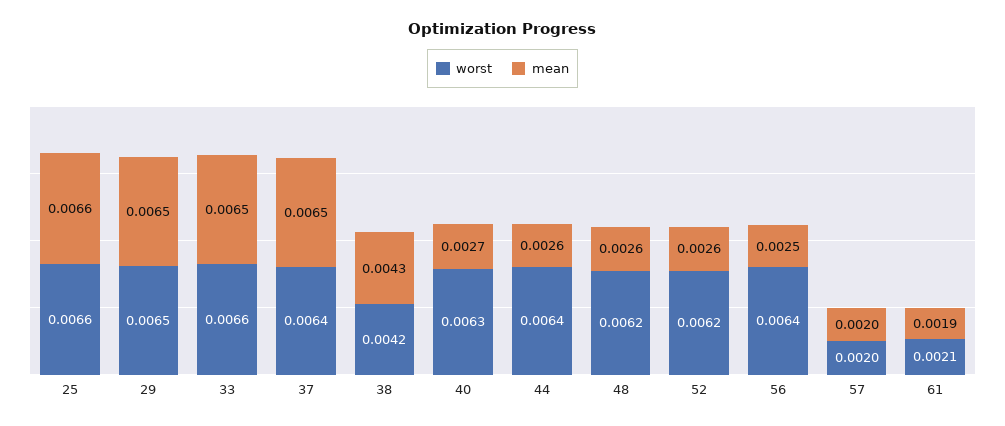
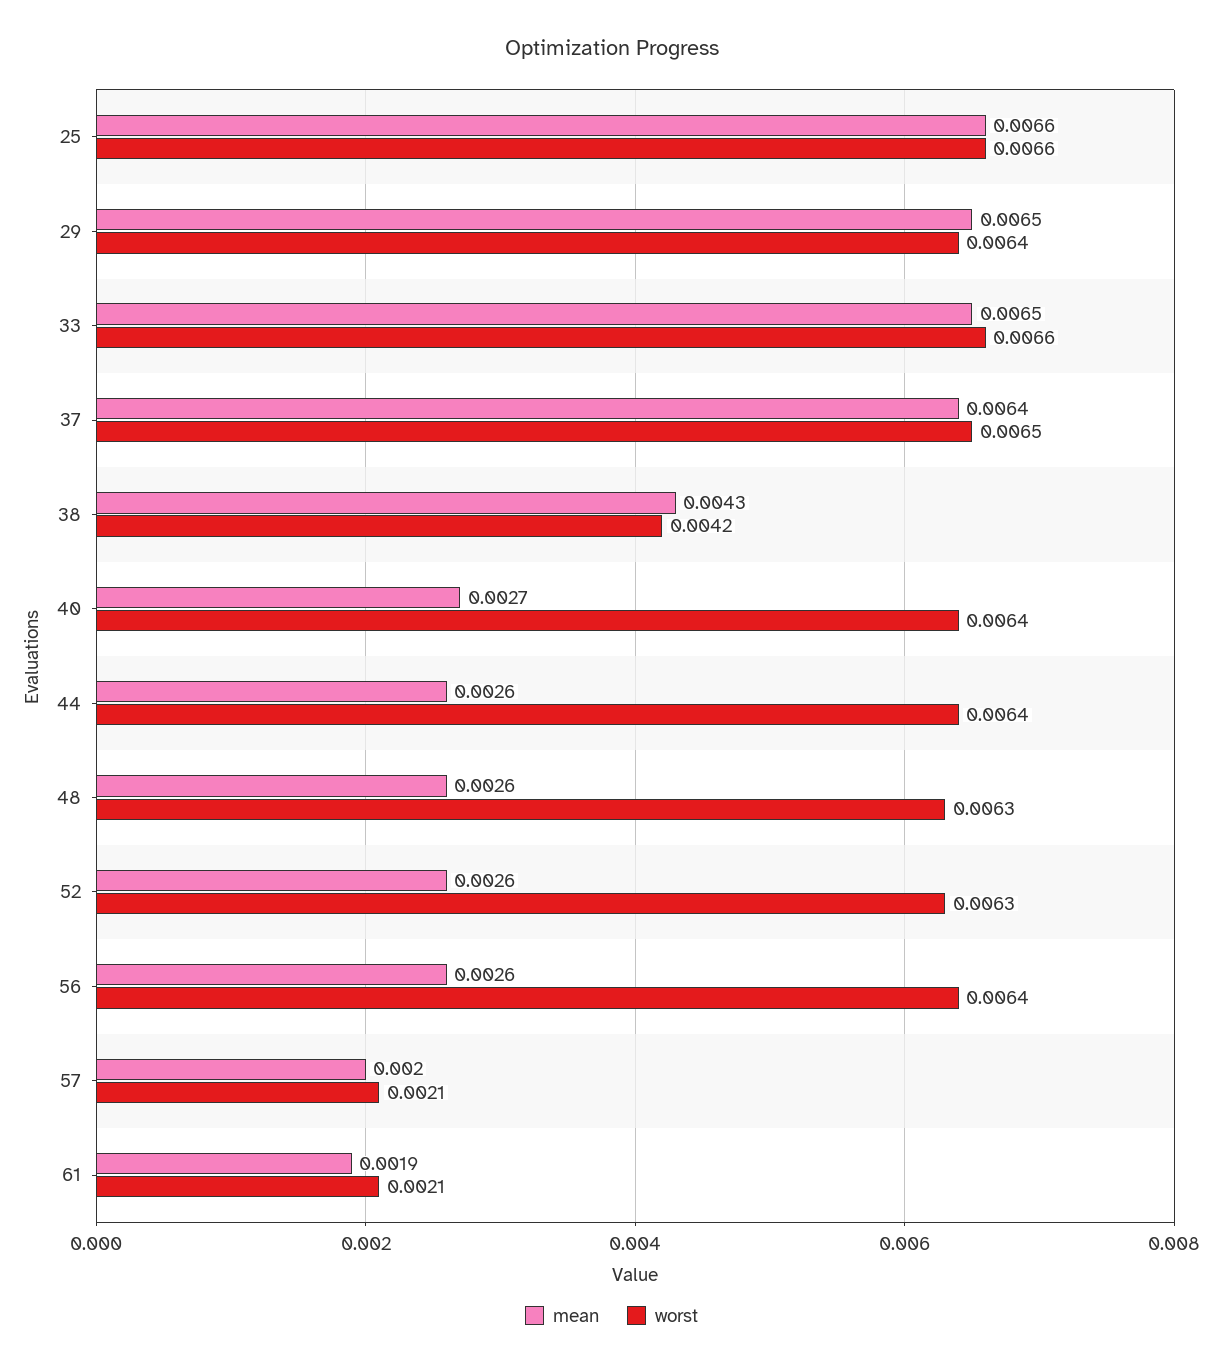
  {
    "worst": {
      "25": 0.0066,
-     "29": 0.0065,
+     "29": 0.0064,
      "33": 0.0066,
-     "37": 0.0064,
+     "37": 0.0065,
      "38": 0.0042,
-     "40": 0.0063,
+     "40": 0.0064,
      "44": 0.0064,
-     "48": 0.0062,
+     "48": 0.0063,
-     "52": 0.0062,
+     "52": 0.0063,
      "56": 0.0064,
-     "57": 0.002,
+     "57": 0.0021,
      "61": 0.0021
    },
    "mean": {
      "25": 0.0066,
      "29": 0.0065,
      "33": 0.0065,
-     "37": 0.0065,
+     "37": 0.0064,
      "38": 0.0043,
      "40": 0.0027,
      "44": 0.0026,
      "48": 0.0026,
      "52": 0.0026,
-     "56": 0.0025,
+     "56": 0.0026,
      "57": 0.002,
      "61": 0.0019
    }
  }

